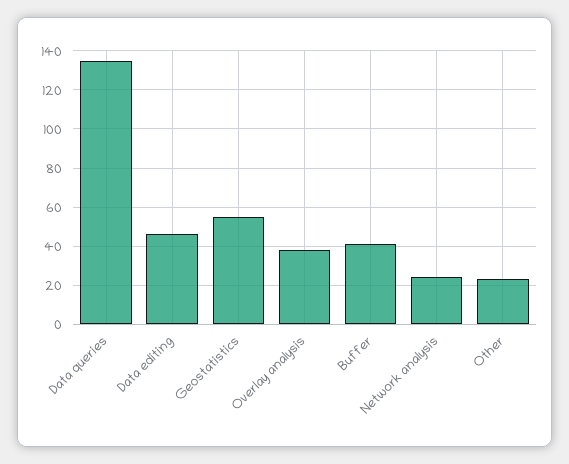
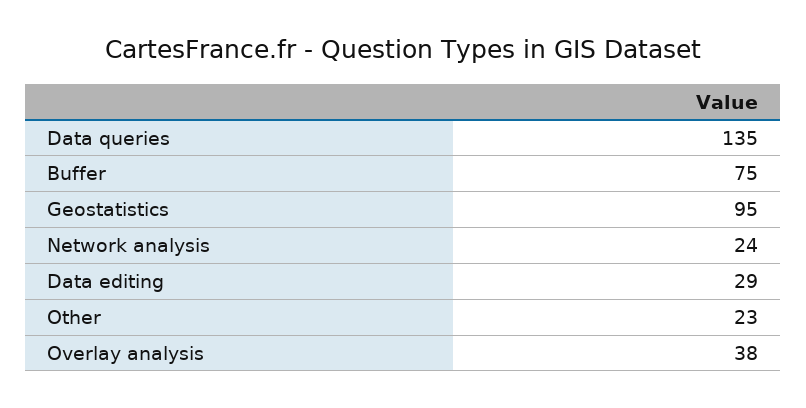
  {
    "Data queries": 135,
-   "Data editing": 45,
+   "Data editing": 29,
-   "Geostatistics": 55,
+   "Geostatistics": 95,
    "Overlay analysis": 38,
-   "Buffer": 40,
+   "Buffer": 75,
    "Network analysis": 24,
    "Other": 23
  }

